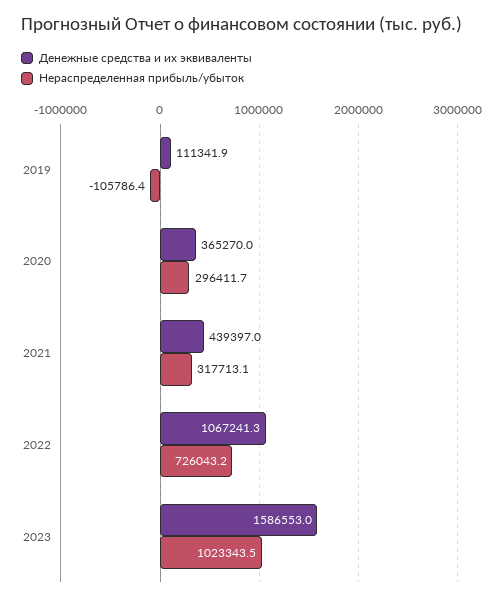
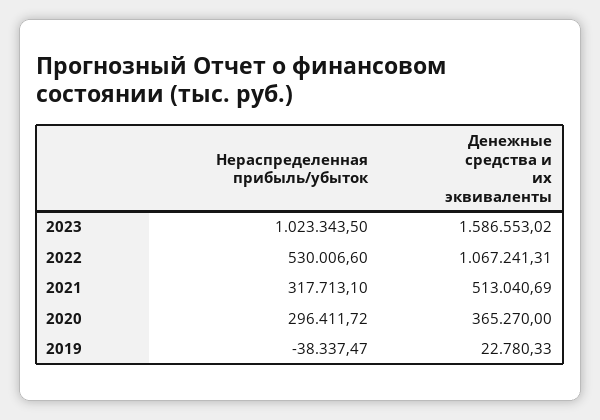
  {
    "Денежные средства и их эквиваленты": {
-     "2019": 111341.9,
+     "2019": 22780.33,
      "2020": 365270,
-     "2021": 439397,
+     "2021": 513040.69,
      "2022": 1067241.31,
      "2023": 1586553.02
    },
    "Нераспределенная прибыль/убыток": {
-     "2019": -105786.4,
+     "2019": -38337.47,
      "2020": 296411.72,
      "2021": 317713.1,
-     "2022": 726043.2,
+     "2022": 530006.6,
      "2023": 1023343.5
    }
  }

